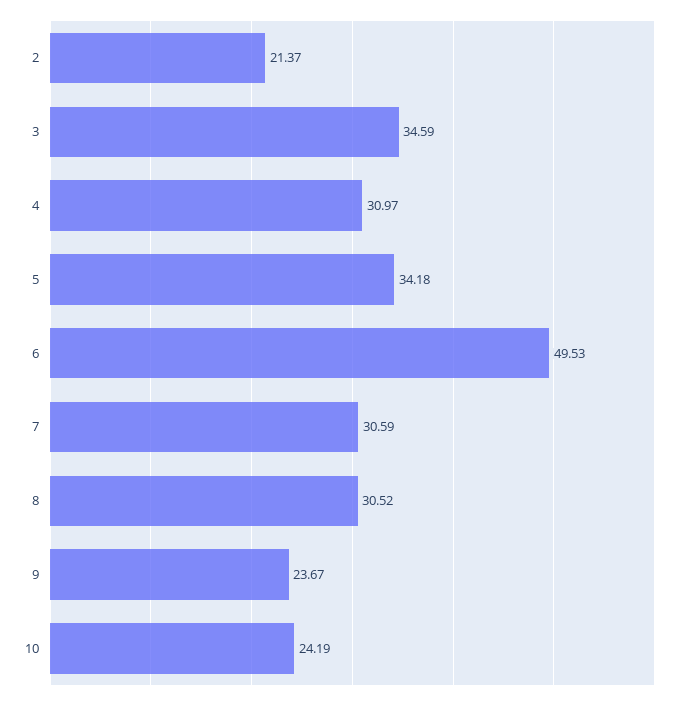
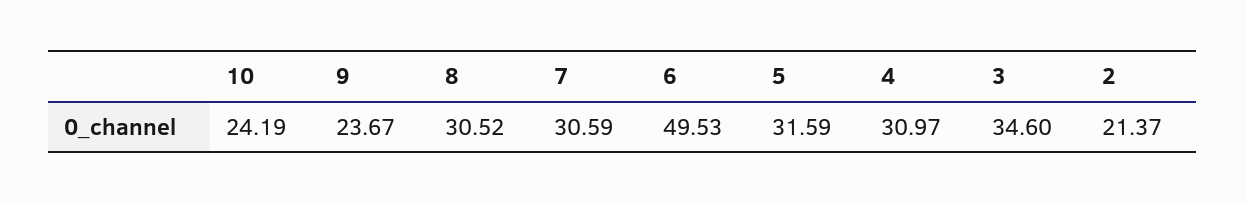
  {
    "2": 21.37,
-   "3": 34.59,
+   "3": 34.6,
    "4": 30.97,
-   "5": 34.18,
+   "5": 31.59,
    "6": 49.53,
    "7": 30.59,
    "8": 30.52,
    "9": 23.67,
    "10": 24.19
  }

